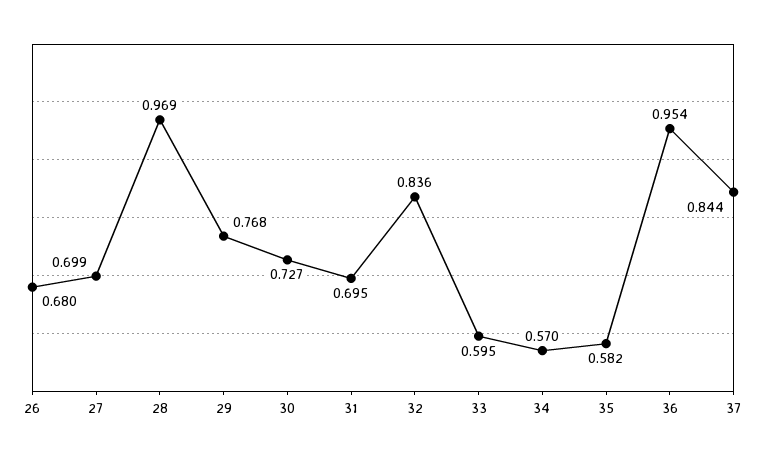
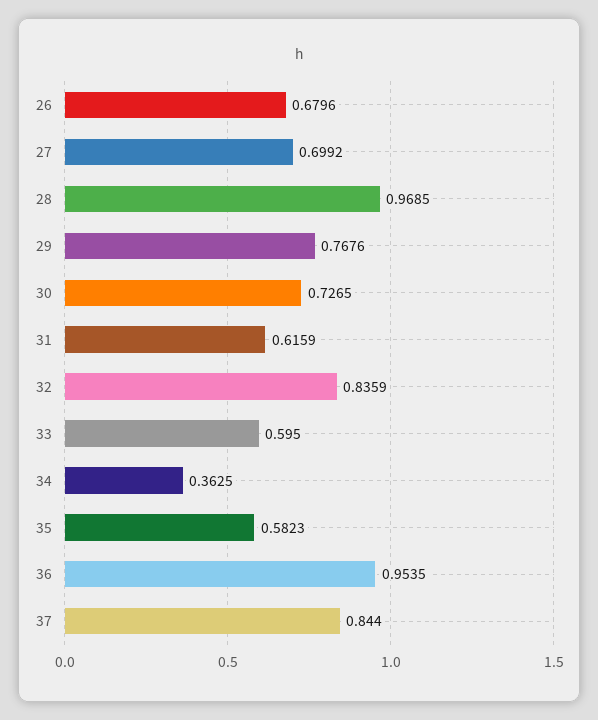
  {
    "26": 0.6796,
    "27": 0.6992,
    "28": 0.9685,
    "29": 0.7676,
    "30": 0.7265,
-   "31": 0.695,
+   "31": 0.6159,
    "32": 0.8359,
    "33": 0.595,
-   "34": 0.57,
+   "34": 0.3625,
    "35": 0.5823,
    "36": 0.9535,
    "37": 0.844
  }

